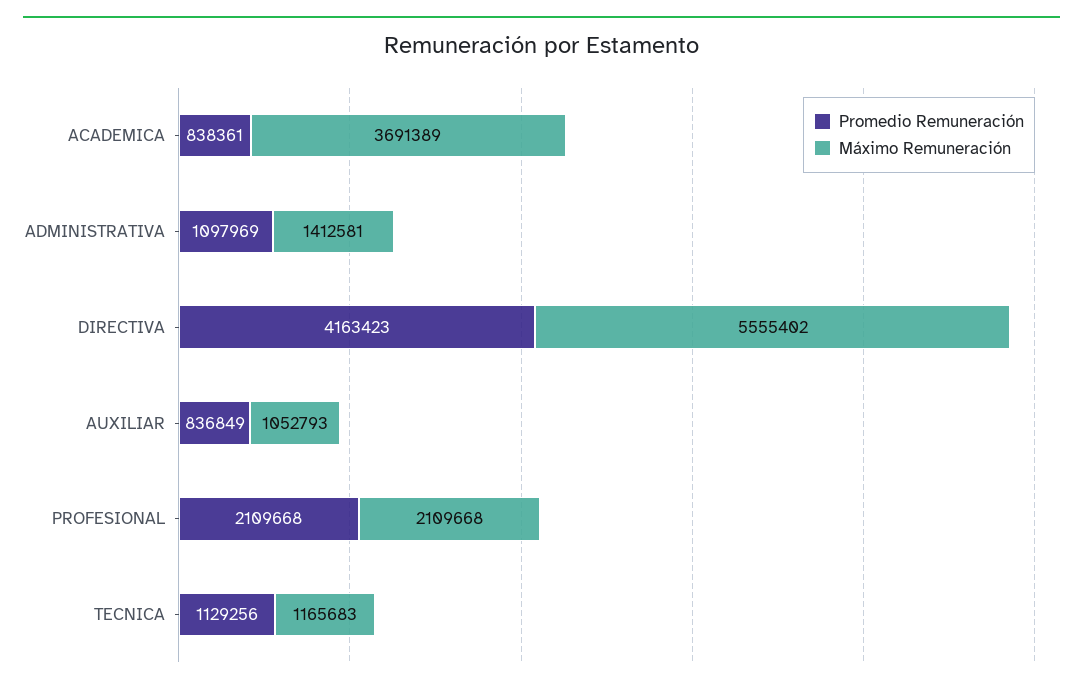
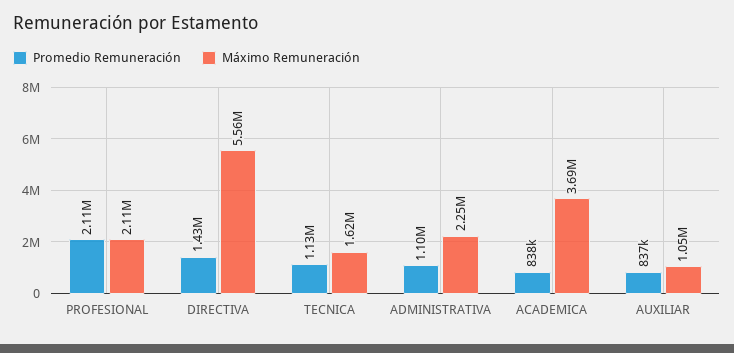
  {
    "Promedio Remuneración": {
      "ACADEMICA": 838361,
      "ADMINISTRATIVA": 1097969,
-     "DIRECTIVA": 4163423,
+     "DIRECTIVA": 1430000,
      "AUXILIAR": 836849,
      "PROFESIONAL": 2109668,
      "TECNICA": 1129256
    },
    "Máximo Remuneración": {
      "ACADEMICA": 3691389,
-     "ADMINISTRATIVA": 1412581,
+     "ADMINISTRATIVA": 2250000,
      "DIRECTIVA": 5555402,
      "AUXILIAR": 1052793,
      "PROFESIONAL": 2109668,
-     "TECNICA": 1165683
+     "TECNICA": 1620000
    }
  }

